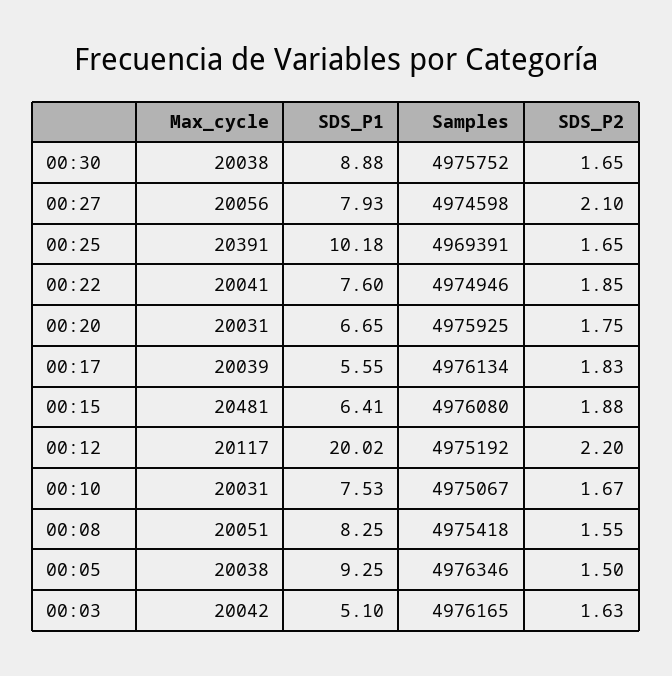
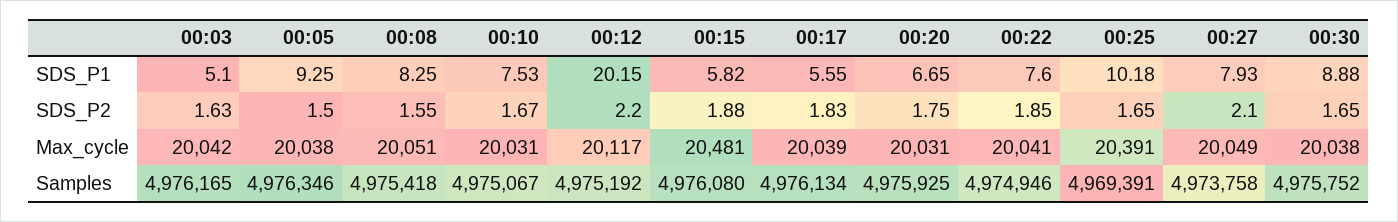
  {
    "Max_cycle": {
      "00:30": 20038,
-     "00:27": 20056,
+     "00:27": 20049,
      "00:25": 20391,
      "00:22": 20041,
      "00:20": 20031,
      "00:17": 20039,
      "00:15": 20481,
      "00:12": 20117,
      "00:10": 20031,
      "00:08": 20051,
      "00:05": 20038,
      "00:03": 20042
    },
    "SDS_P1": {
      "00:30": 8.88,
      "00:27": 7.93,
      "00:25": 10.18,
      "00:22": 7.6,
      "00:20": 6.65,
      "00:17": 5.55,
-     "00:15": 6.41,
+     "00:15": 5.82,
-     "00:12": 20.02,
+     "00:12": 20.15,
      "00:10": 7.53,
      "00:08": 8.25,
      "00:05": 9.25,
      "00:03": 5.1
    },
    "Samples": {
      "00:30": 4975752,
-     "00:27": 4974598,
+     "00:27": 4973758,
      "00:25": 4969391,
      "00:22": 4974946,
      "00:20": 4975925,
      "00:17": 4976134,
      "00:15": 4976080,
      "00:12": 4975192,
      "00:10": 4975067,
      "00:08": 4975418,
      "00:05": 4976346,
      "00:03": 4976165
    },
    "SDS_P2": {
      "00:30": 1.65,
      "00:27": 2.1,
      "00:25": 1.65,
      "00:22": 1.85,
      "00:20": 1.75,
      "00:17": 1.83,
      "00:15": 1.88,
      "00:12": 2.2,
      "00:10": 1.67,
      "00:08": 1.55,
      "00:05": 1.5,
      "00:03": 1.63
    }
  }

